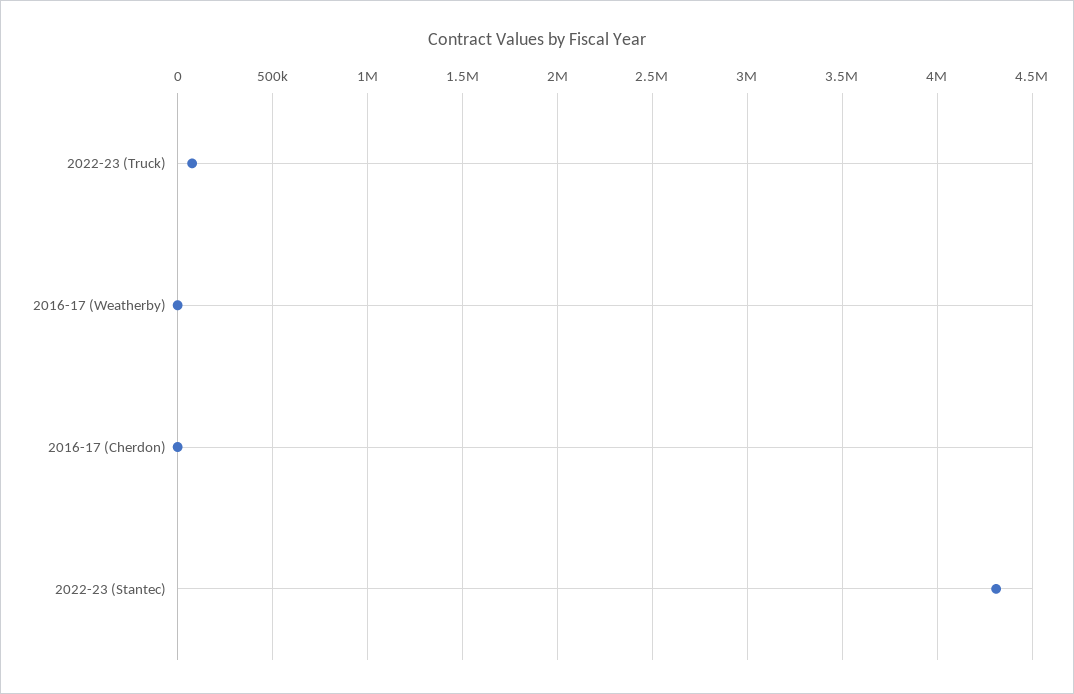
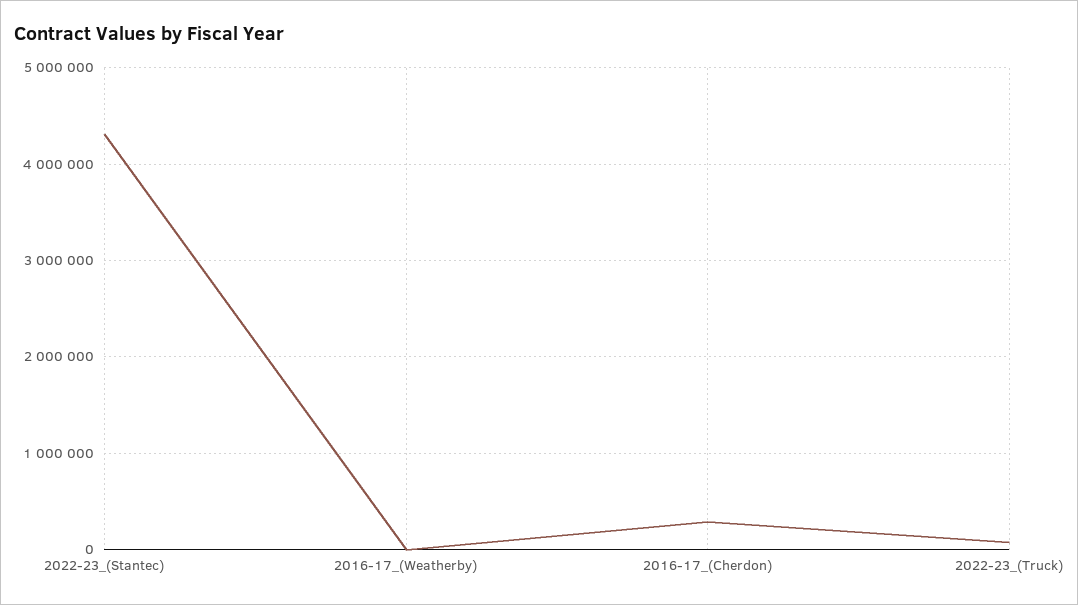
  {
    "2022-23 (Truck)": 100000,
    "2016-17 (Weatherby)": 0,
-   "2016-17 (Cherdon)": 0,
+   "2016-17 (Cherdon)": 300000,
    "2022-23 (Stantec)": 4300000
  }

